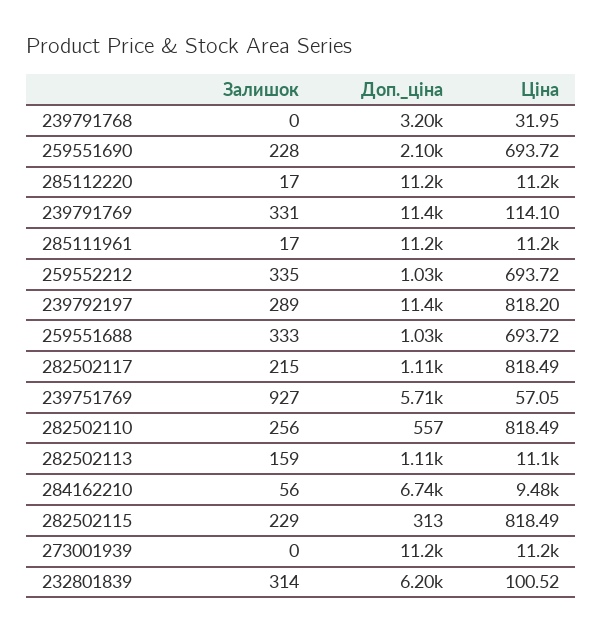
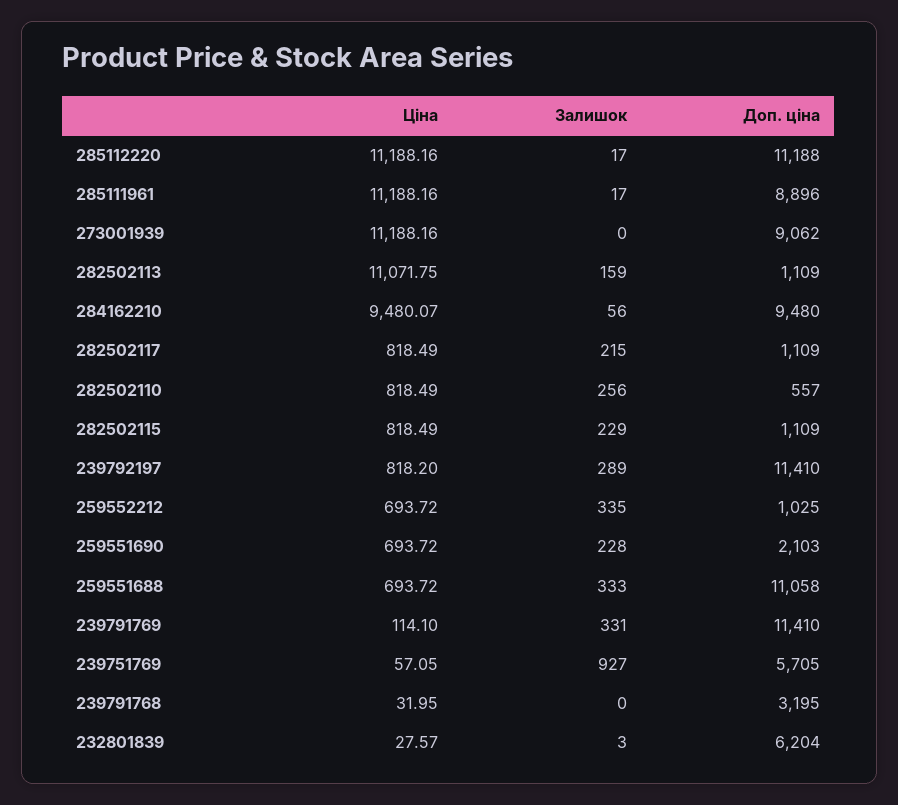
  {
    "Залишок": {
      "239791768": 0,
      "259551690": 228,
      "285112220": 17,
      "239791769": 331,
      "285111961": 17,
      "259552212": 335,
      "239792197": 289,
      "259551688": 333,
      "282502117": 215,
      "239751769": 927,
      "282502110": 256,
      "282502113": 159,
      "284162210": 56,
      "282502115": 229,
      "273001939": 0,
-     "232801839": 314
+     "232801839": 3
    },
    "Доп._ціна": {
      "239791768": 3195,
      "259551690": 2103,
      "285112220": 11188,
      "239791769": 11410,
-     "285111961": 11200,
+     "285111961": 8896,
      "259552212": 1025,
      "239792197": 11410,
-     "259551688": 1030,
+     "259551688": 11058,
      "282502117": 1109,
      "239751769": 5705,
      "282502110": 557,
      "282502113": 1109,
-     "284162210": 6740,
+     "284162210": 9480,
-     "282502115": 313,
+     "282502115": 1109,
-     "273001939": 11200,
+     "273001939": 9062,
      "232801839": 6204
    },
    "Ціна": {
      "239791768": 31.95,
      "259551690": 693.72,
      "285112220": 11188.16,
      "239791769": 114.1,
      "285111961": 11188.16,
      "259552212": 693.72,
      "239792197": 818.2,
      "259551688": 693.72,
      "282502117": 818.49,
      "239751769": 57.05,
      "282502110": 818.49,
      "282502113": 11071.75,
      "284162210": 9480.07,
      "282502115": 818.49,
      "273001939": 11188.16,
-     "232801839": 100.52
+     "232801839": 27.57
    }
  }

